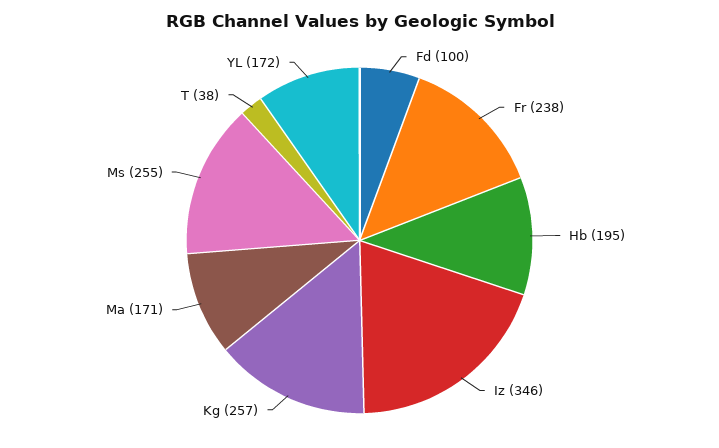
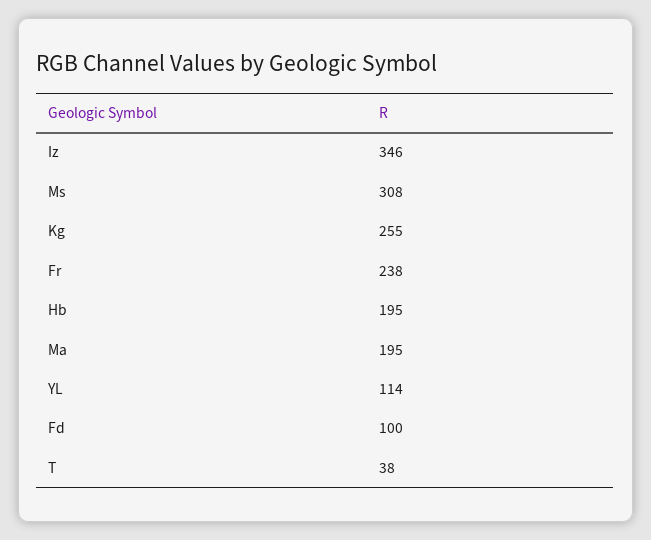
  {
    "Fd": 100,
    "Fr": 238,
    "Hb": 195,
    "Iz": 346,
-   "Kg": 257,
+   "Kg": 255,
-   "Ma": 171,
+   "Ma": 195,
-   "Ms": 255,
+   "Ms": 308,
    "T": 38,
-   "YL": 172
+   "YL": 114
  }

